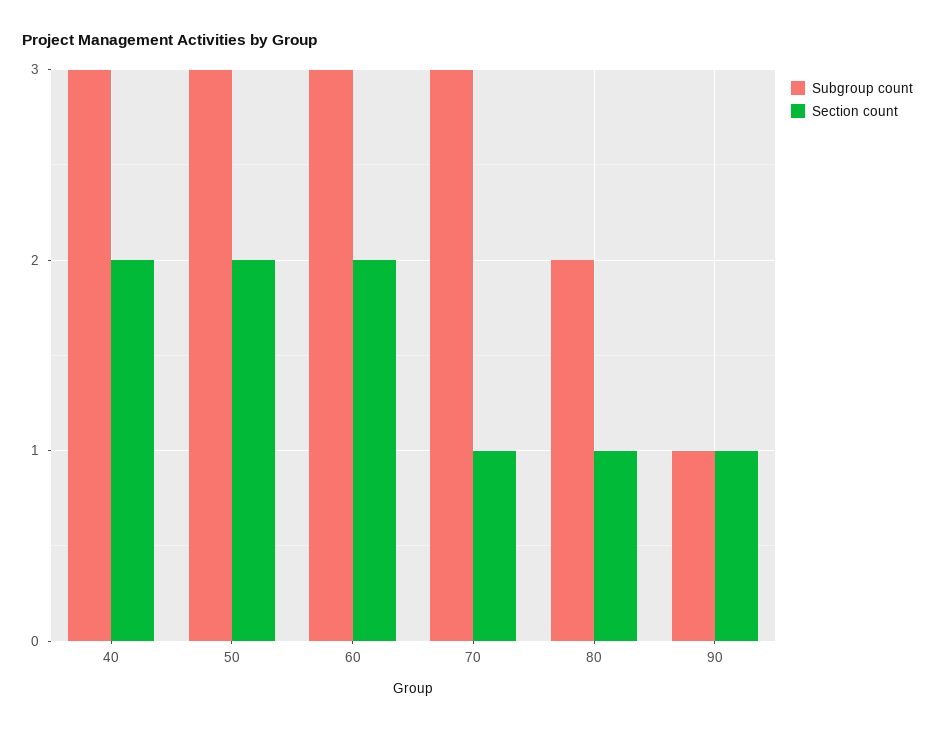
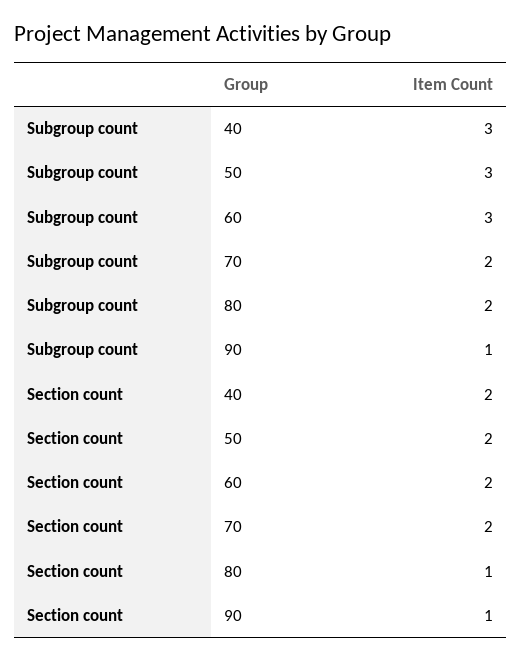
  {
    "Subgroup count": {
      "40": 3,
      "50": 3,
      "60": 3,
-     "70": 3,
+     "70": 2,
      "80": 2,
      "90": 1
    },
    "Section count": {
      "40": 2,
      "50": 2,
      "60": 2,
-     "70": 1,
+     "70": 2,
      "80": 1,
      "90": 1
    }
  }

